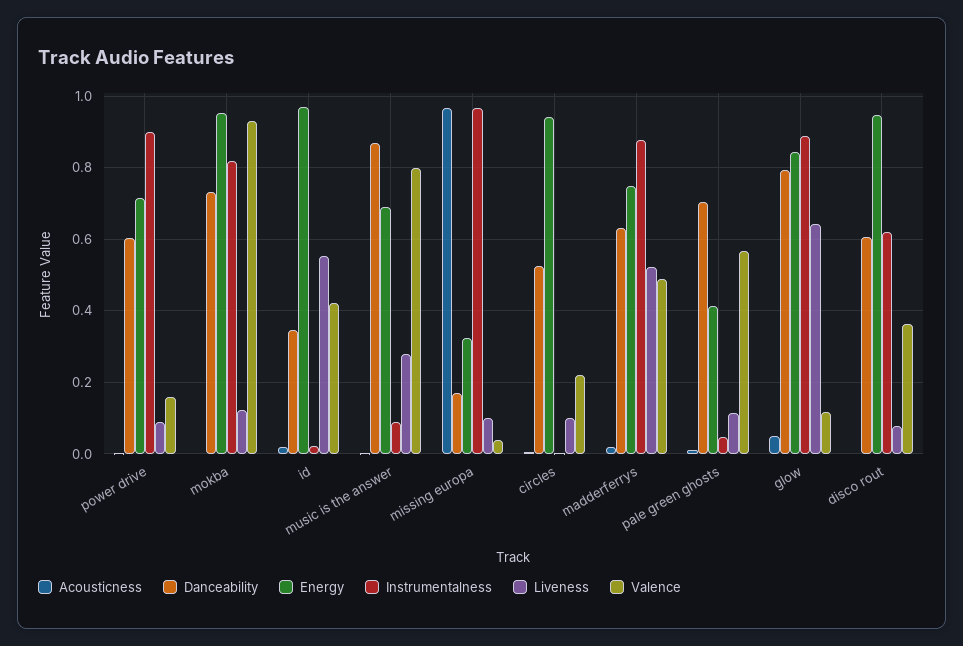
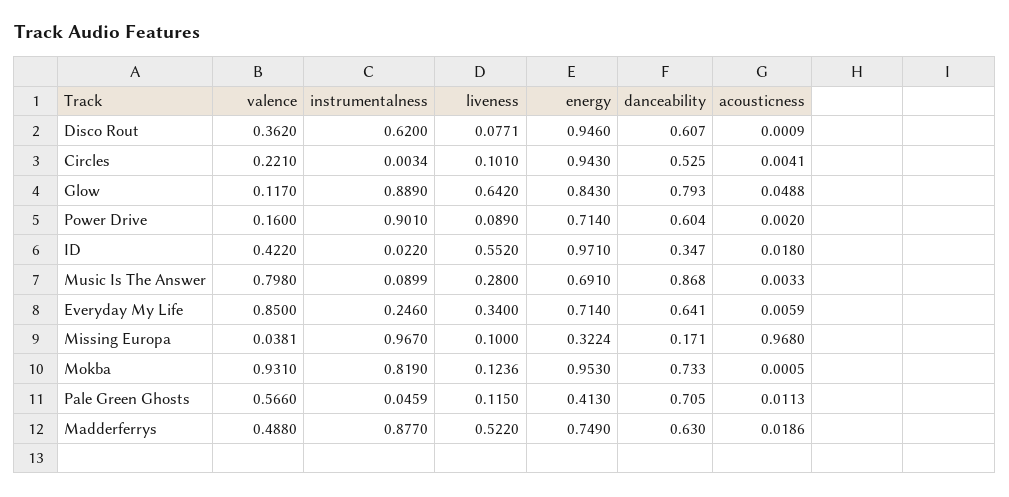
  {
    "Acousticness": {
      "power drive": 0.002,
      "mokba": 0.0005,
      "id": 0.018,
      "music is the answer": 0.0033,
      "missing europa": 0.968,
      "circles": 0.0041,
      "madderferrys": 0.0186,
      "pale green ghosts": 0.0113,
      "glow": 0.0488,
-     "disco rout": 0.0009
+     "disco rout": 0.0009,
+     "Everyday My Life": 0.0059
    },
    "Danceability": {
      "power drive": 0.604,
      "mokba": 0.733,
      "id": 0.347,
      "music is the answer": 0.868,
      "missing europa": 0.171,
      "circles": 0.525,
      "madderferrys": 0.63,
      "pale green ghosts": 0.705,
      "glow": 0.793,
-     "disco rout": 0.607
+     "disco rout": 0.607,
+     "Everyday My Life": 0.641
    },
    "Energy": {
      "power drive": 0.714,
      "mokba": 0.953,
      "id": 0.971,
      "music is the answer": 0.691,
      "missing europa": 0.3224,
      "circles": 0.943,
      "madderferrys": 0.749,
      "pale green ghosts": 0.413,
      "glow": 0.843,
-     "disco rout": 0.946
+     "disco rout": 0.946,
+     "Everyday My Life": 0.714
    },
    "Instrumentalness": {
      "power drive": 0.901,
      "mokba": 0.819,
      "id": 0.022,
      "music is the answer": 0.0899,
      "missing europa": 0.967,
      "circles": 0.0034,
      "madderferrys": 0.877,
      "pale green ghosts": 0.0459,
      "glow": 0.889,
-     "disco rout": 0.62
+     "disco rout": 0.62,
+     "Everyday My Life": 0.246
    },
    "Liveness": {
      "power drive": 0.089,
      "mokba": 0.1236,
      "id": 0.552,
      "music is the answer": 0.28,
      "missing europa": 0.1,
      "circles": 0.101,
      "madderferrys": 0.522,
      "pale green ghosts": 0.115,
      "glow": 0.642,
-     "disco rout": 0.0771
+     "disco rout": 0.0771,
+     "Everyday My Life": 0.34
    },
    "Valence": {
      "power drive": 0.16,
      "mokba": 0.931,
      "id": 0.422,
      "music is the answer": 0.798,
      "missing europa": 0.0381,
      "circles": 0.221,
      "madderferrys": 0.488,
      "pale green ghosts": 0.566,
      "glow": 0.117,
-     "disco rout": 0.362
+     "disco rout": 0.362,
+     "Everyday My Life": 0.85
    }
  }

